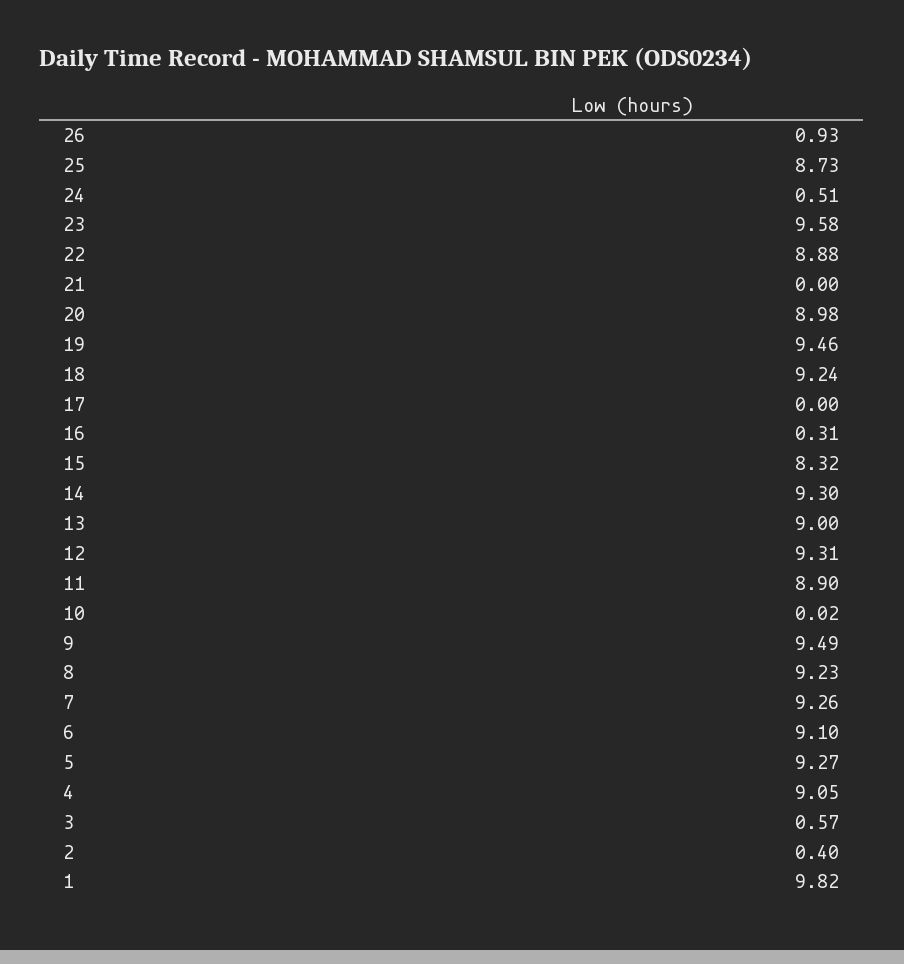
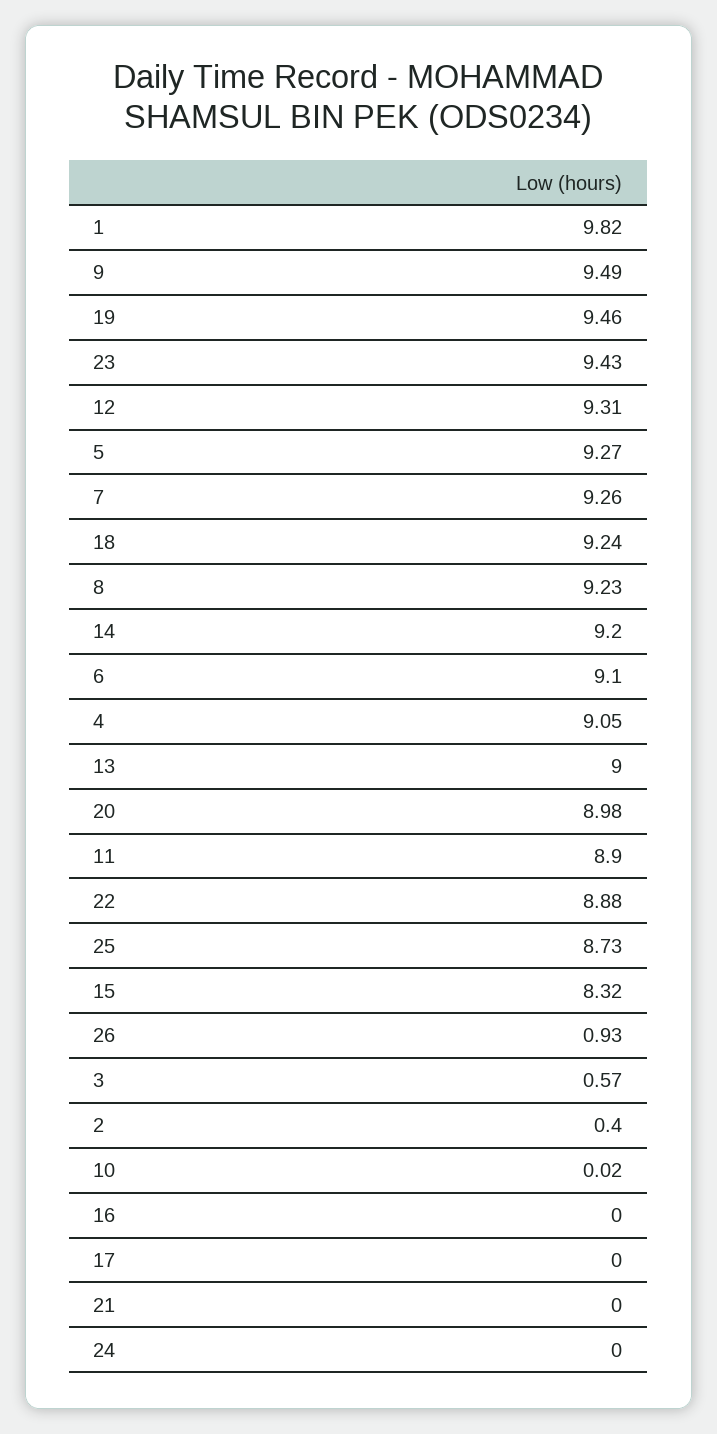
  {
    "26": 0.93,
    "25": 8.73,
-   "24": 0.51,
+   "24": 0,
-   "23": 9.58,
+   "23": 9.43,
    "22": 8.88,
    "21": 0,
    "20": 8.98,
    "19": 9.46,
    "18": 9.24,
    "17": 0,
-   "16": 0.31,
+   "16": 0,
    "15": 8.32,
-   "14": 9.3,
+   "14": 9.2,
    "13": 9,
    "12": 9.31,
    "11": 8.9,
    "10": 0.02,
    "9": 9.49,
    "8": 9.23,
    "7": 9.26,
    "6": 9.1,
    "5": 9.27,
    "4": 9.05,
    "3": 0.57,
    "2": 0.4,
    "1": 9.82
  }

